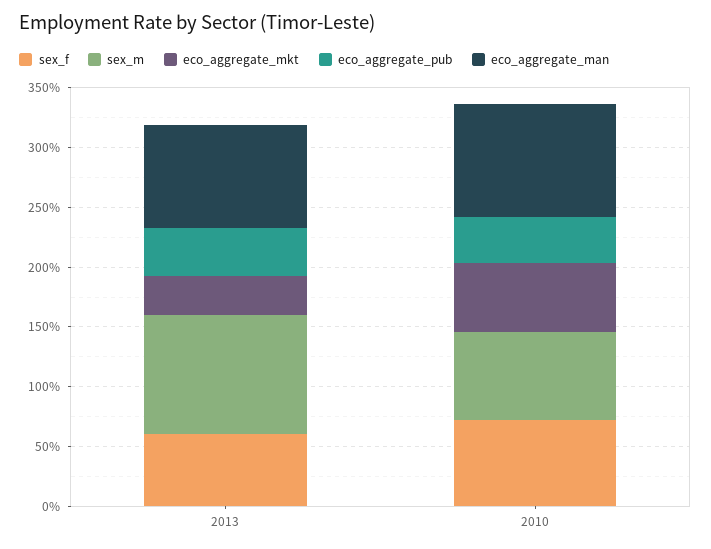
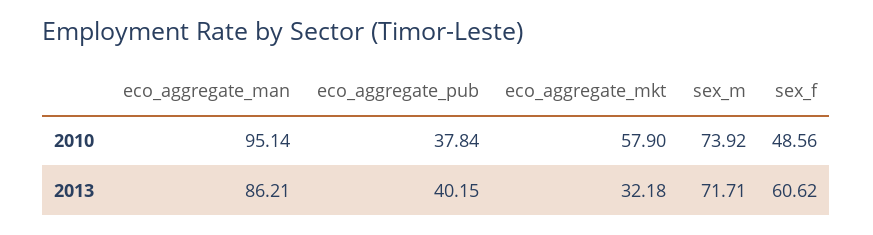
  {
    "sex_f": {
      "2013": 60.62,
-     "2010": 70
+     "2010": 48.56
    },
    "sex_m": {
-     "2013": 100,
+     "2013": 71.71,
      "2010": 73.92
    },
    "eco_aggregate_mkt": {
      "2013": 32.18,
      "2010": 57.9
    },
    "eco_aggregate_pub": {
      "2013": 40.15,
      "2010": 37.84
    },
    "eco_aggregate_man": {
      "2013": 86.21,
      "2010": 95.14
    }
  }

